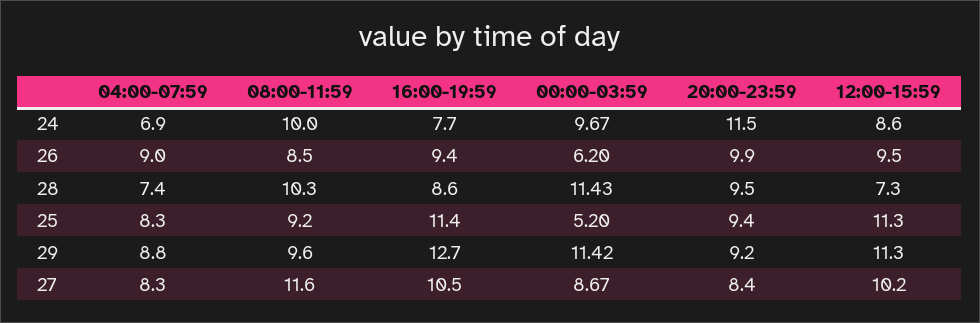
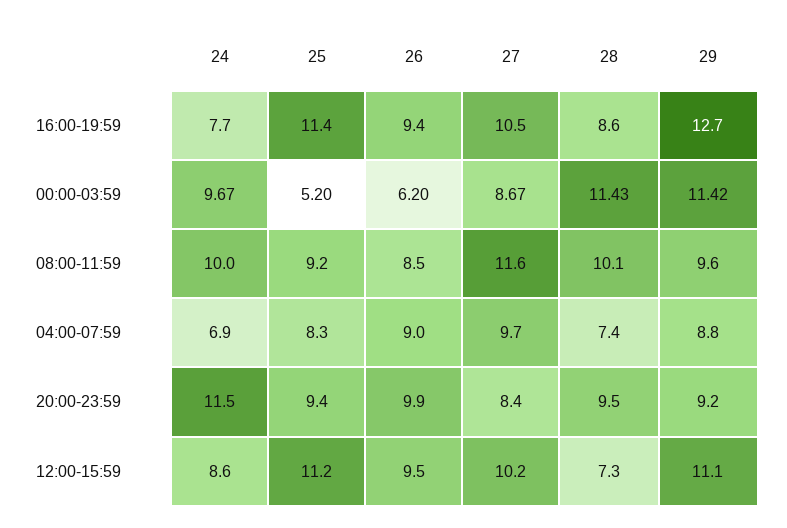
  {
    "04:00-07:59": {
      "24": 6.9,
      "26": 9,
      "28": 7.4,
      "25": 8.3,
      "29": 8.8,
-     "27": 8.3
+     "27": 9.7
    },
    "08:00-11:59": {
      "24": 10,
      "26": 8.5,
-     "28": 10.3,
+     "28": 10.1,
      "25": 9.2,
      "29": 9.6,
      "27": 11.6
    },
    "16:00-19:59": {
      "24": 7.7,
      "26": 9.4,
      "28": 8.6,
      "25": 11.4,
      "29": 12.7,
      "27": 10.5
    },
    "00:00-03:59": {
      "24": 9.67,
      "26": 6.2,
      "28": 11.43,
      "25": 5.2,
      "29": 11.42,
      "27": 8.67
    },
    "20:00-23:59": {
      "24": 11.5,
      "26": 9.9,
      "28": 9.5,
      "25": 9.4,
      "29": 9.2,
      "27": 8.4
    },
    "12:00-15:59": {
      "24": 8.6,
      "26": 9.5,
      "28": 7.3,
-     "25": 11.3,
+     "25": 11.2,
-     "29": 11.3,
+     "29": 11.1,
      "27": 10.2
    }
  }

